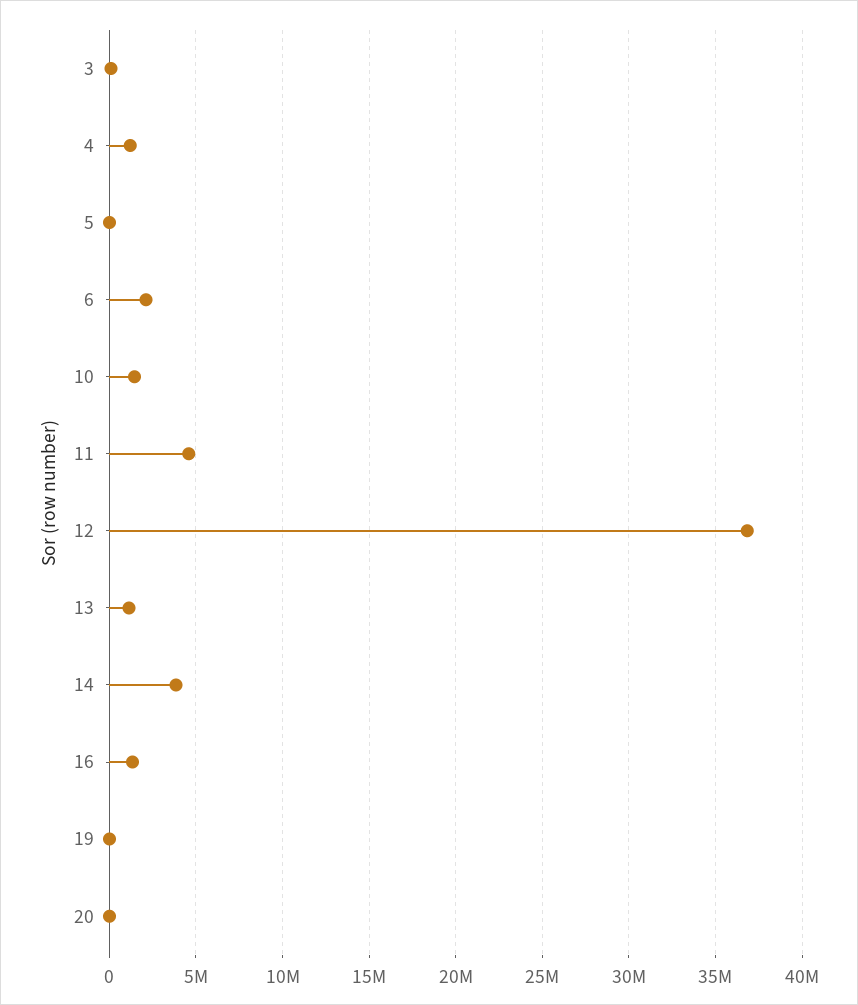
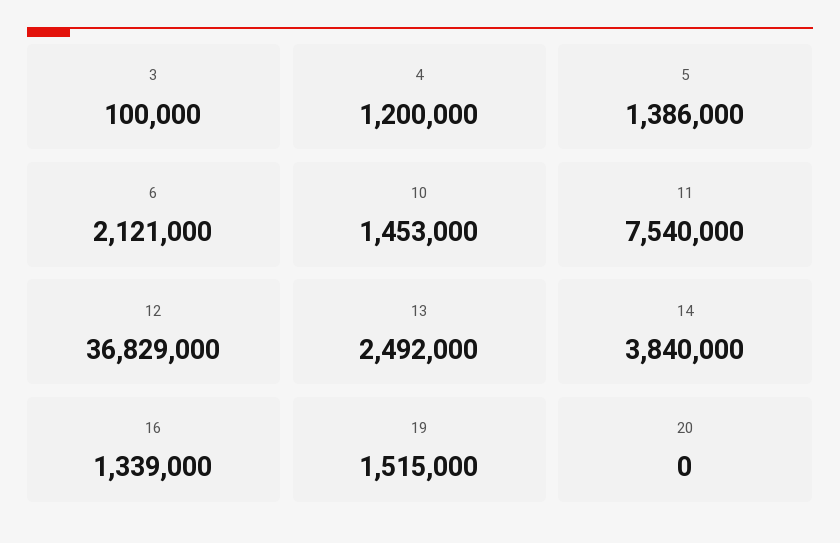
  {
    "3": 100000,
    "4": 1200000,
-   "5": 0,
+   "5": 1386000,
    "6": 2121000,
    "10": 1453000,
-   "11": 4500000,
+   "11": 7540000,
    "12": 36829000,
-   "13": 1000000,
+   "13": 2492000,
    "14": 3840000,
    "16": 1339000,
-   "19": 0,
+   "19": 1515000,
    "20": 0
  }

